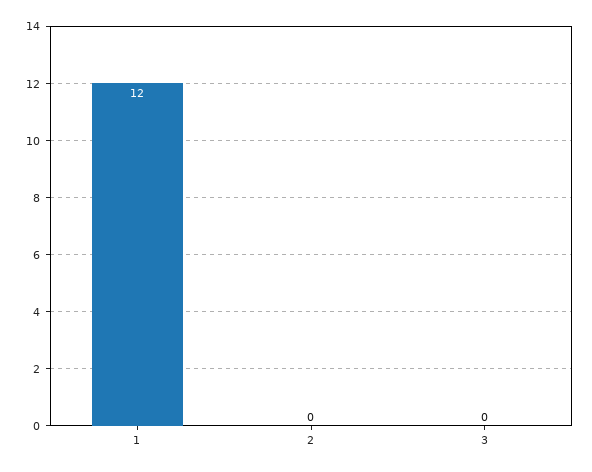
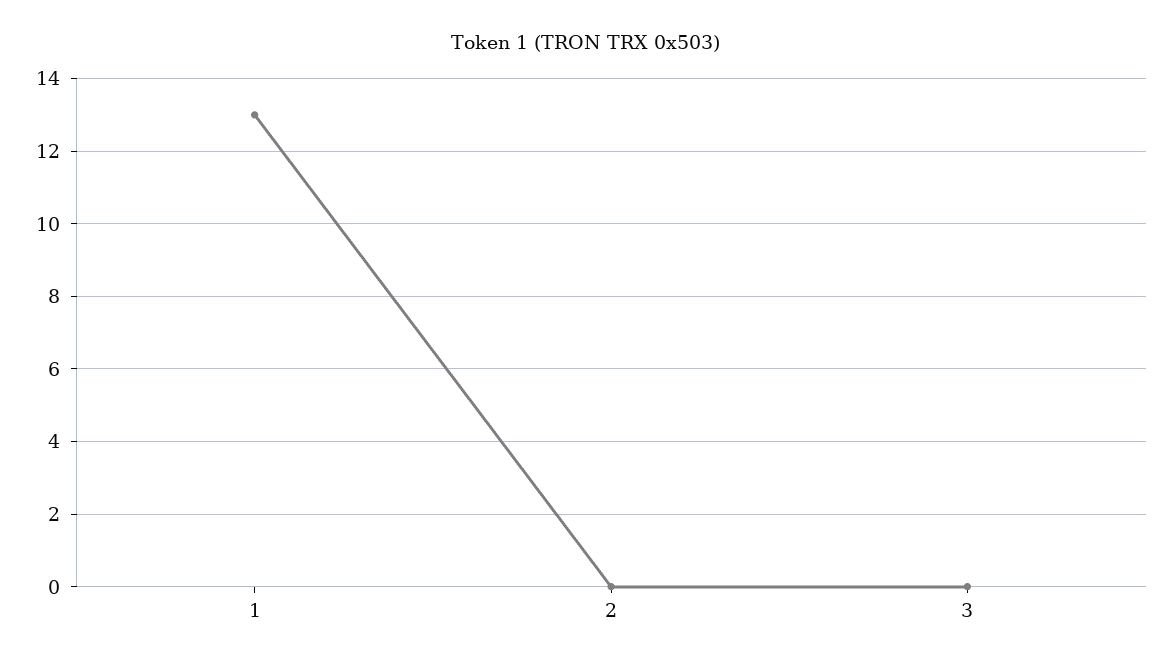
  {
-   "1": 12,
+   "1": 13,
    "2": 0,
    "3": 0
  }

